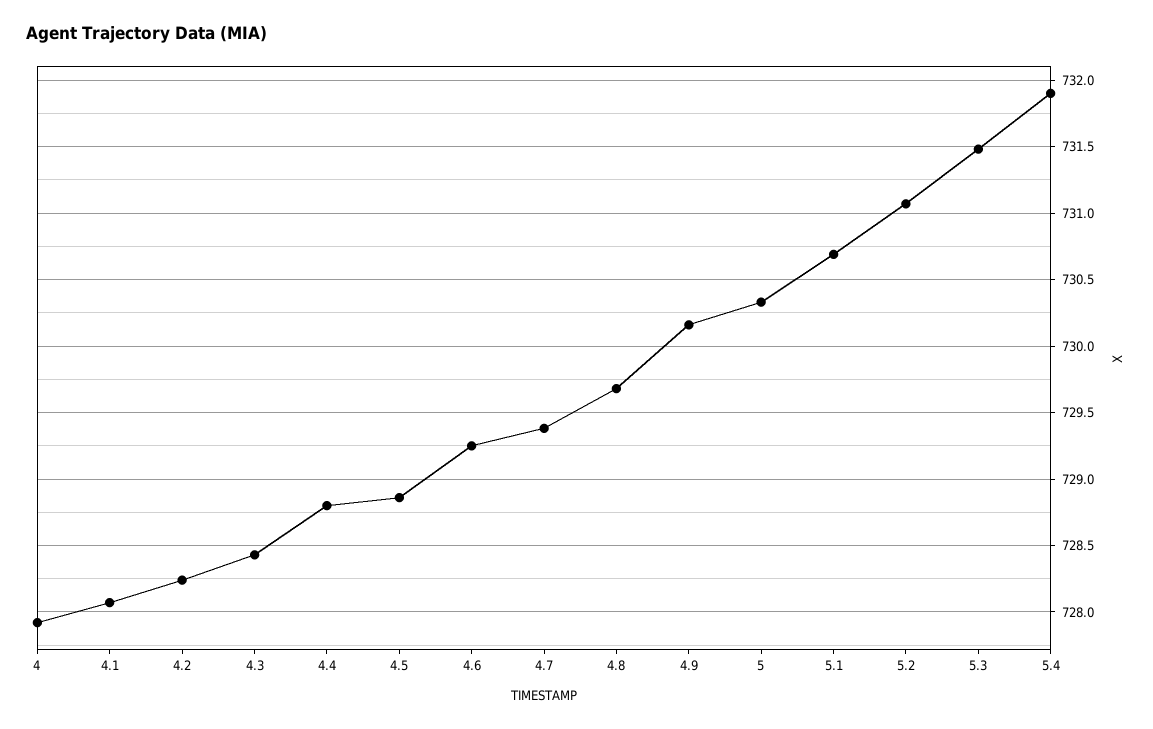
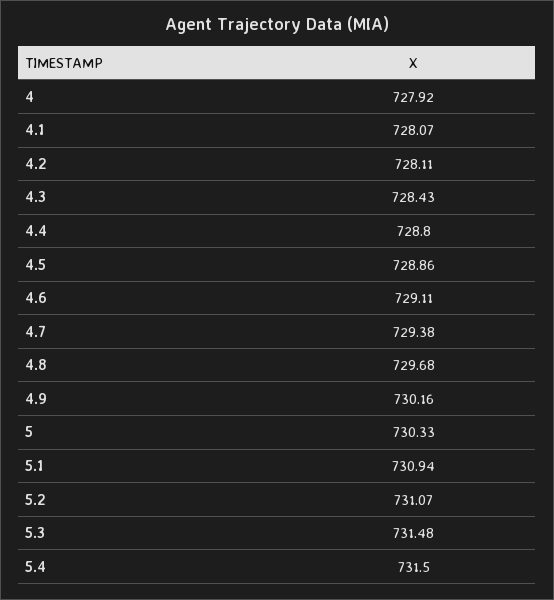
  {
    "4": 727.92,
    "4.1": 728.07,
-   "4.2": 728.25,
+   "4.2": 728.11,
    "4.3": 728.43,
    "4.4": 728.8,
    "4.5": 728.86,
-   "4.6": 729.25,
+   "4.6": 729.11,
    "4.7": 729.38,
    "4.8": 729.68,
    "4.9": 730.16,
    "5": 730.33,
-   "5.1": 730.7,
+   "5.1": 730.94,
    "5.2": 731.07,
    "5.3": 731.48,
-   "5.4": 731.9
+   "5.4": 731.5
  }

